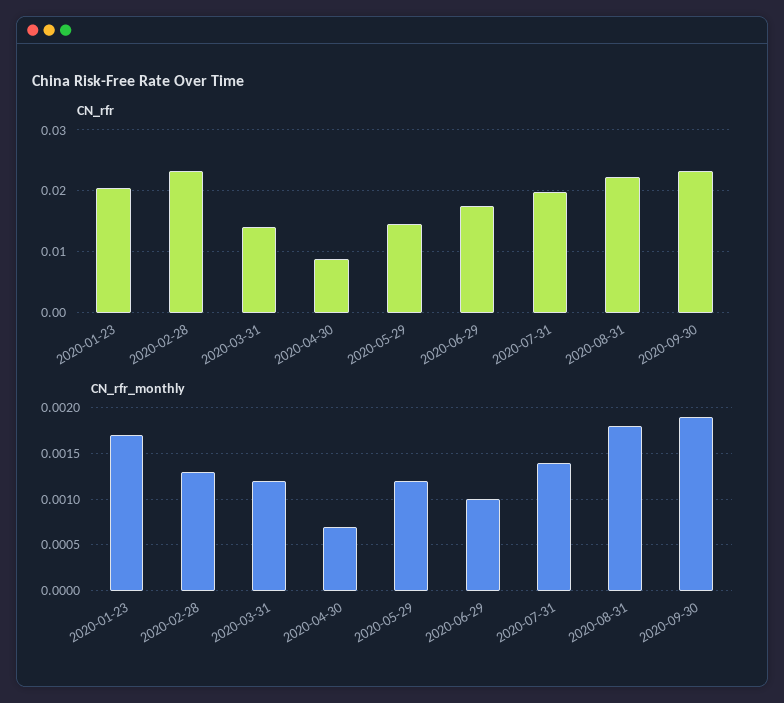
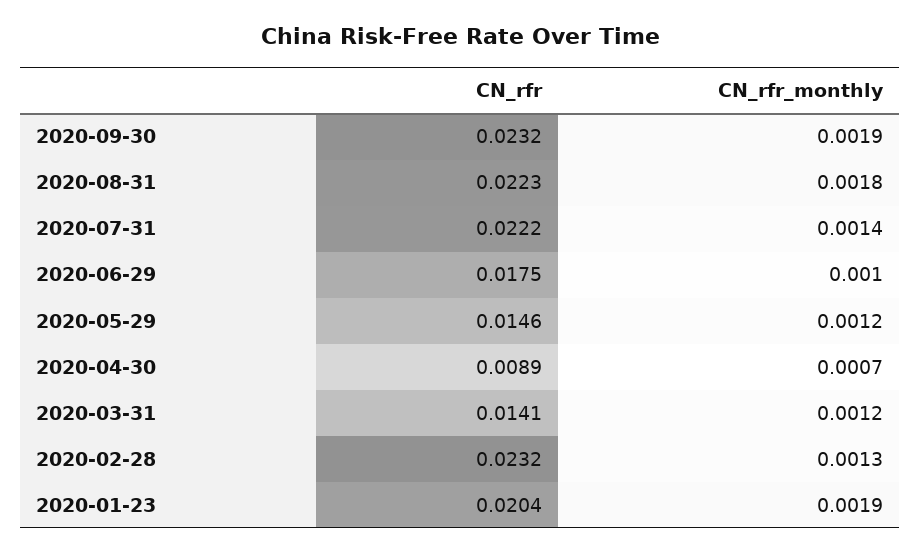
  {
    "CN_rfr": {
      "2020-01-23": 0.0204,
      "2020-02-28": 0.0232,
      "2020-03-31": 0.0141,
      "2020-04-30": 0.0089,
      "2020-05-29": 0.0146,
      "2020-06-29": 0.0175,
-     "2020-07-31": 0.02,
+     "2020-07-31": 0.0222,
      "2020-08-31": 0.0223,
      "2020-09-30": 0.0232
    },
    "CN_rfr_monthly": {
-     "2020-01-23": 0.0017,
+     "2020-01-23": 0.0019,
      "2020-02-28": 0.0013,
      "2020-03-31": 0.0012,
      "2020-04-30": 0.0007,
      "2020-05-29": 0.0012,
      "2020-06-29": 0.001,
      "2020-07-31": 0.0014,
      "2020-08-31": 0.0018,
      "2020-09-30": 0.0019
    }
  }

